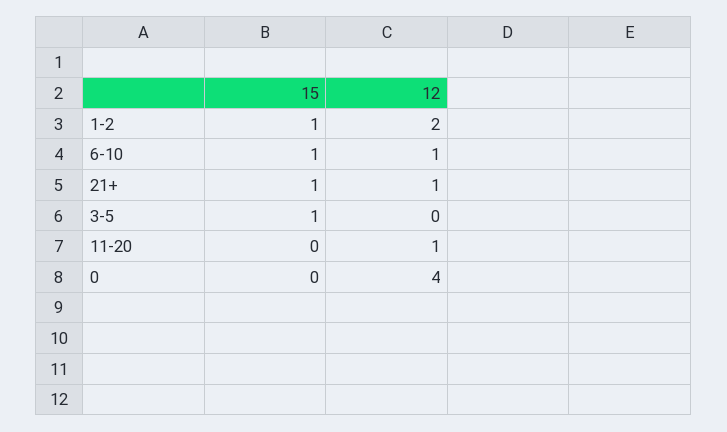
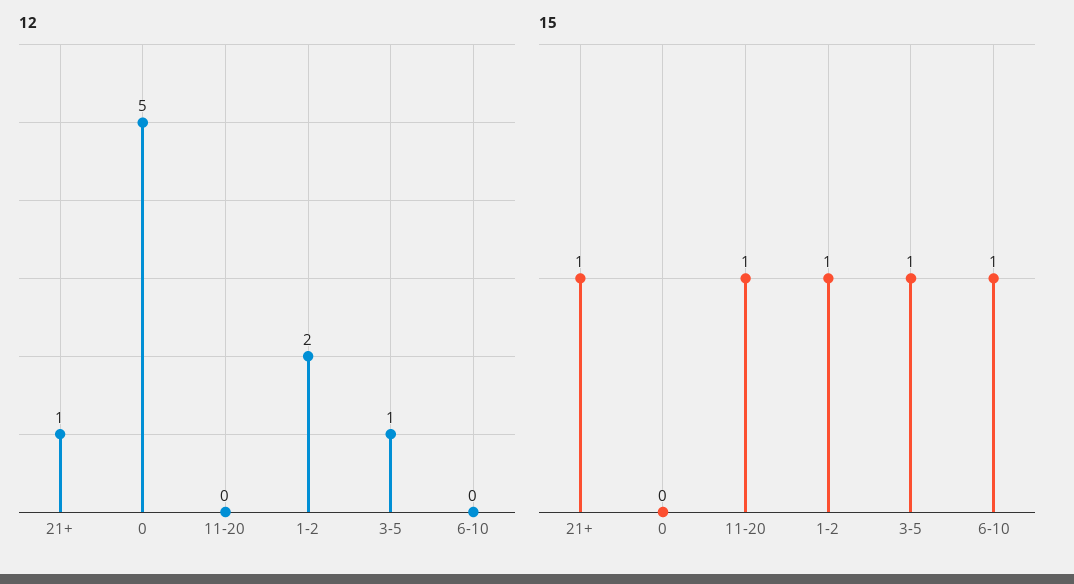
  {
    "15": {
      "1-2": 1,
      "6-10": 1,
      "21+": 1,
      "3-5": 1,
-     "11-20": 0,
+     "11-20": 1,
      "0": 0
    },
    "12": {
      "1-2": 2,
-     "6-10": 1,
+     "6-10": 0,
      "21+": 1,
-     "3-5": 0,
+     "3-5": 1,
-     "11-20": 1,
+     "11-20": 0,
-     "0": 4
+     "0": 5
    }
  }

